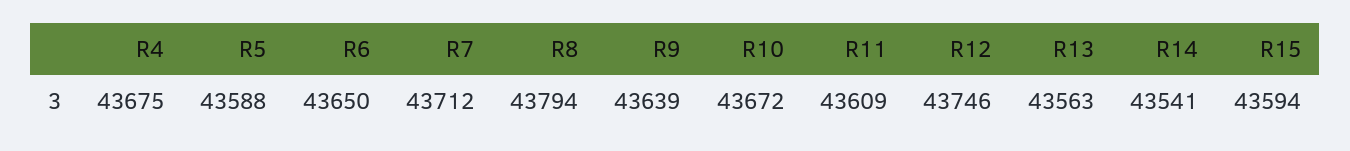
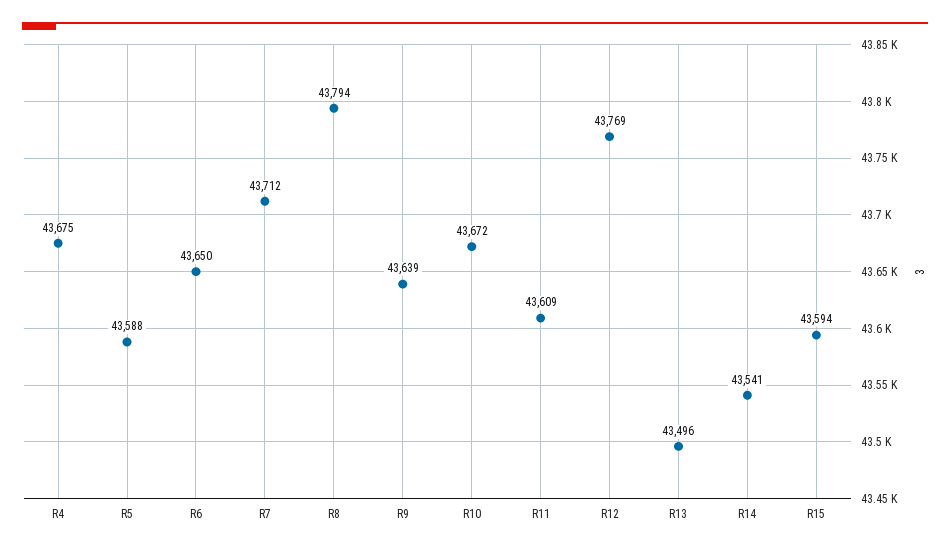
  {
    "R4": 43675,
    "R5": 43588,
    "R6": 43650,
    "R7": 43712,
    "R8": 43794,
    "R9": 43639,
    "R10": 43672,
    "R11": 43609,
-   "R12": 43746,
+   "R12": 43769,
-   "R13": 43563,
+   "R13": 43496,
    "R14": 43541,
    "R15": 43594
  }

